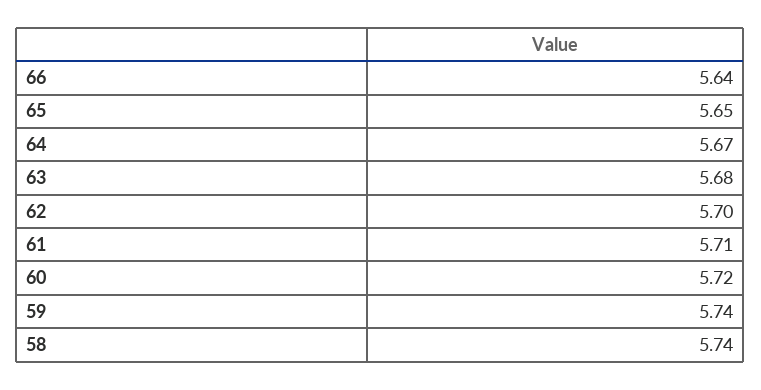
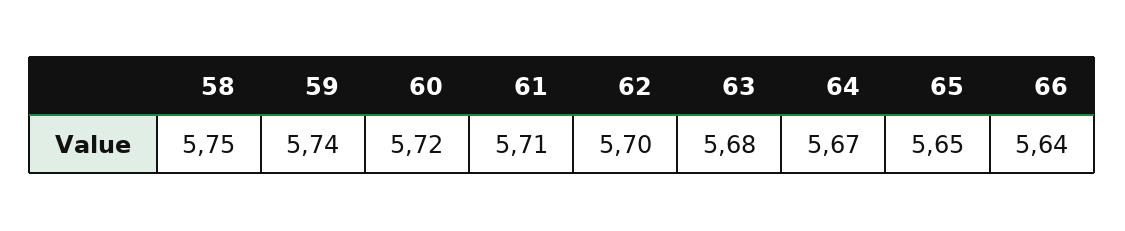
  {
    "66": 5.64,
    "65": 5.65,
    "64": 5.67,
    "63": 5.68,
    "62": 5.7,
    "61": 5.71,
    "60": 5.72,
    "59": 5.74,
-   "58": 5.74
+   "58": 5.75
  }

